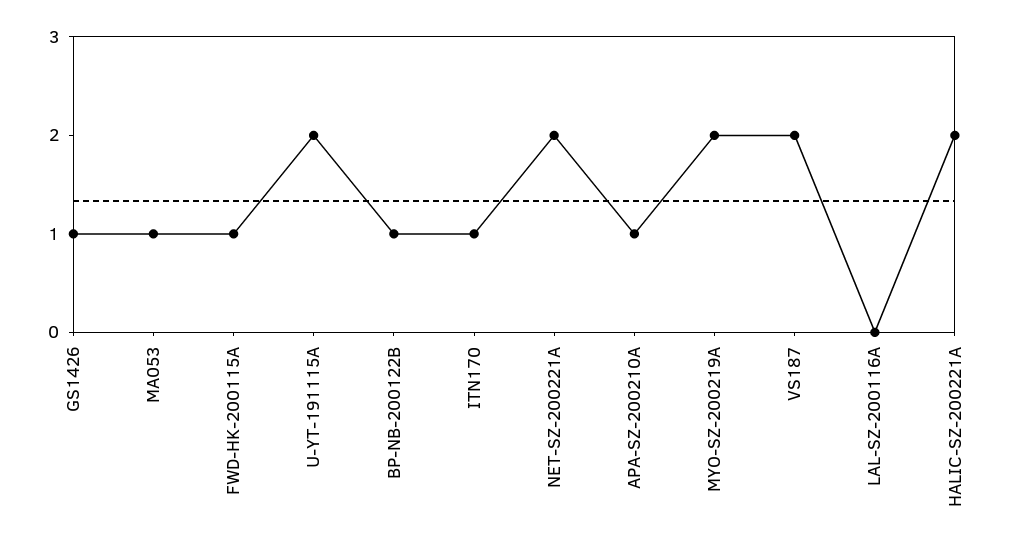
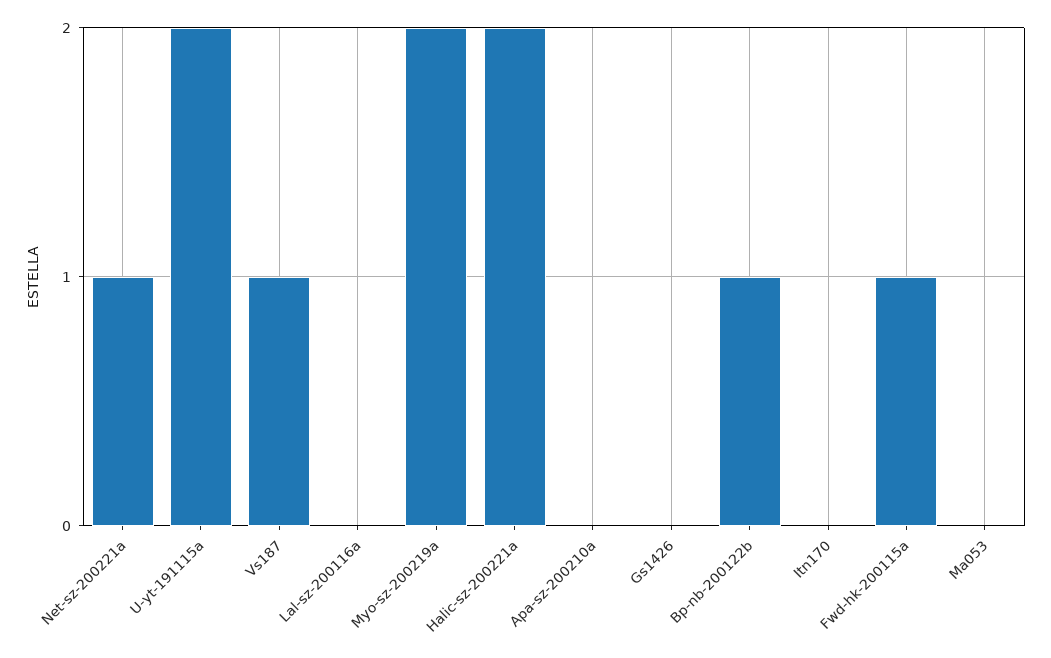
  {
-   "GS1426": 1,
+   "GS1426": 0,
-   "MA053": 1,
+   "MA053": 0,
    "FWD-HK-200115A": 1,
    "U-YT-191115A": 2,
    "BP-NB-200122B": 1,
-   "ITN170": 1,
+   "ITN170": 0,
-   "NET-SZ-200221A": 2,
+   "NET-SZ-200221A": 1,
-   "APA-SZ-200210A": 1,
+   "APA-SZ-200210A": 0,
    "MYO-SZ-200219A": 2,
-   "VS187": 2,
+   "VS187": 1,
    "LAL-SZ-200116A": 0,
    "HALIC-SZ-200221A": 2
  }

